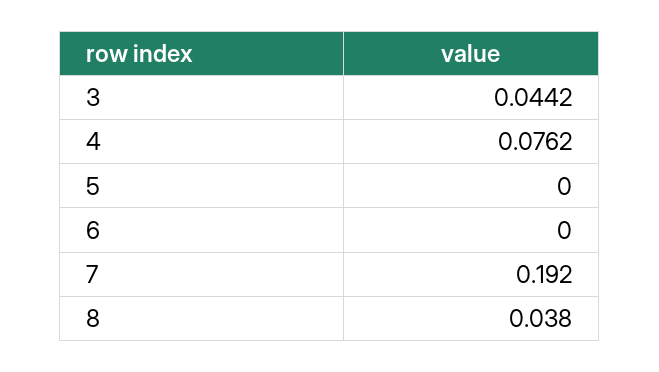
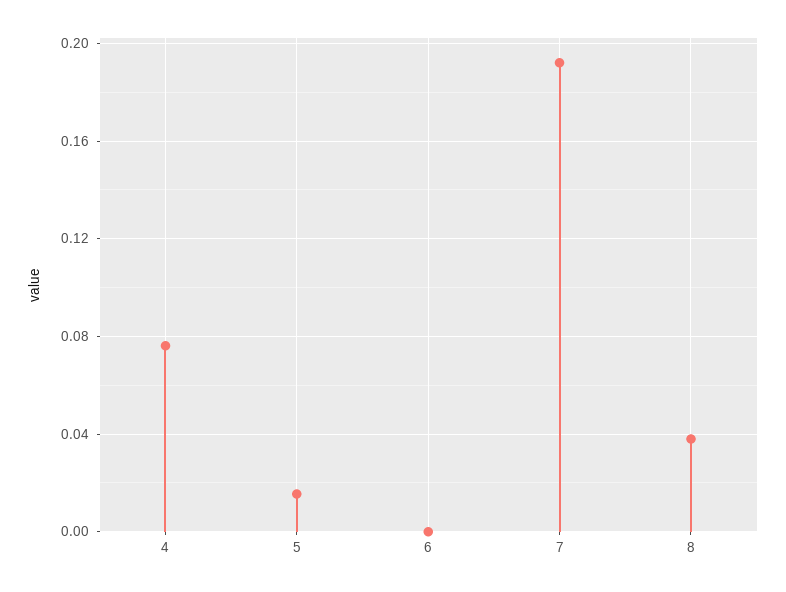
  {
-   "3": 0.0442,
    "4": 0.0762,
-   "5": 0,
+   "5": 0.015,
    "6": 0,
    "7": 0.192,
    "8": 0.038
  }

